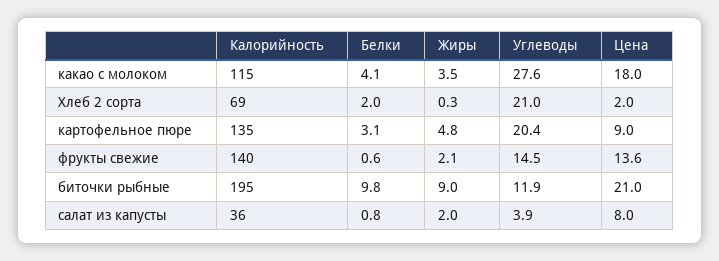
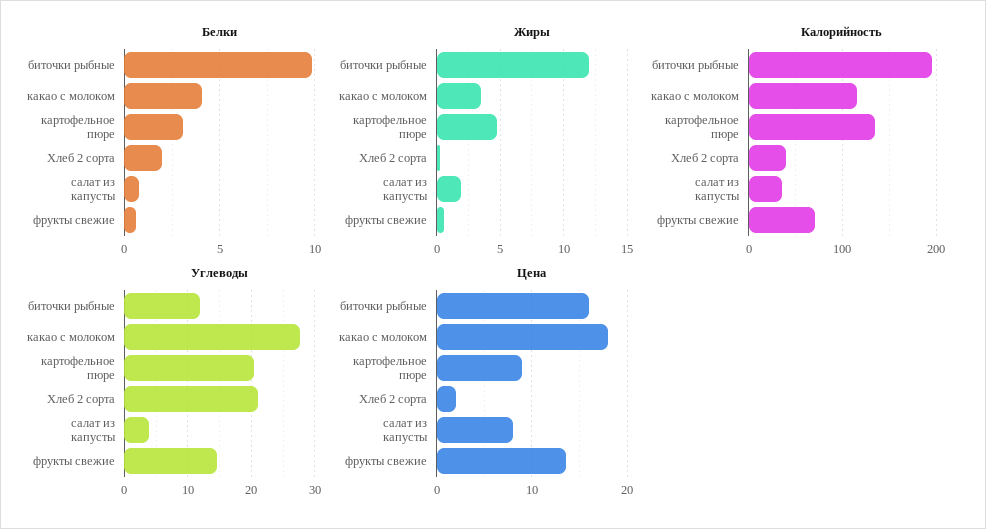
  {
    "Калорийность": {
      "какао с молоком": 115,
-     "Хлеб 2 сорта": 69,
+     "Хлеб 2 сорта": 40,
      "картофельное пюре": 135,
-     "фрукты свежие": 140,
+     "фрукты свежие": 70,
      "биточки рыбные": 195,
      "салат из капусты": 36
    },
    "Белки": {
      "какао с молоком": 4.1,
      "Хлеб 2 сорта": 2,
      "картофельное пюре": 3.1,
      "фрукты свежие": 0.6,
      "биточки рыбные": 9.8,
      "салат из капусты": 0.8
    },
    "Жиры": {
      "какао с молоком": 3.5,
      "Хлеб 2 сорта": 0.3,
      "картофельное пюре": 4.8,
-     "фрукты свежие": 2.1,
+     "фрукты свежие": 0.5,
-     "биточки рыбные": 9,
+     "биточки рыбные": 12,
      "салат из капусты": 2
    },
    "Углеводы": {
      "какао с молоком": 27.6,
      "Хлеб 2 сорта": 21,
      "картофельное пюре": 20.4,
      "фрукты свежие": 14.5,
      "биточки рыбные": 11.9,
      "салат из капусты": 3.9
    },
    "Цена": {
      "какао с молоком": 18,
      "Хлеб 2 сорта": 2,
      "картофельное пюре": 9,
      "фрукты свежие": 13.6,
-     "биточки рыбные": 21,
+     "биточки рыбные": 16,
      "салат из капусты": 8
    }
  }

